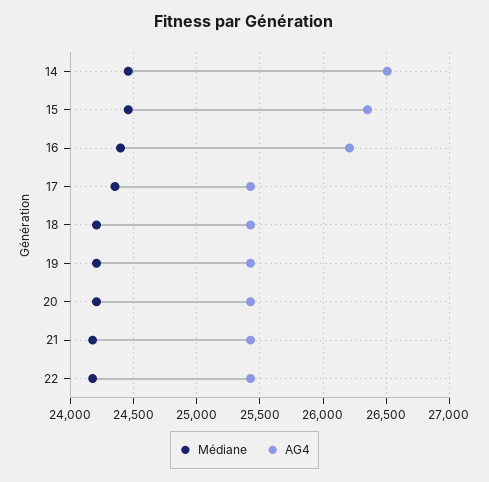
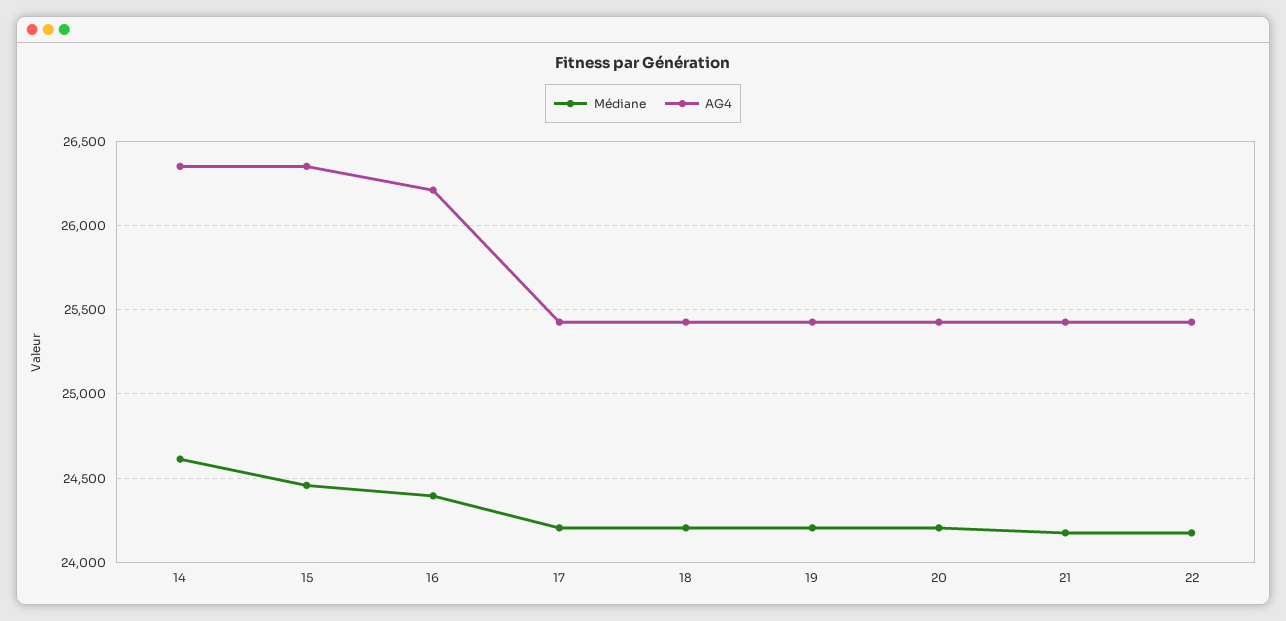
  {
    "Médiane": {
-     "14": 24450,
+     "14": 24600,
      "15": 24450,
      "16": 24400,
-     "17": 24350,
+     "17": 24200,
      "18": 24200,
      "19": 24200,
      "20": 24200,
      "21": 24200,
      "22": 24200
    },
    "AG4": {
-     "14": 26500,
+     "14": 26350,
      "15": 26350,
      "16": 26200,
      "17": 25450,
      "18": 25450,
      "19": 25450,
      "20": 25450,
      "21": 25450,
      "22": 25450
    }
  }

